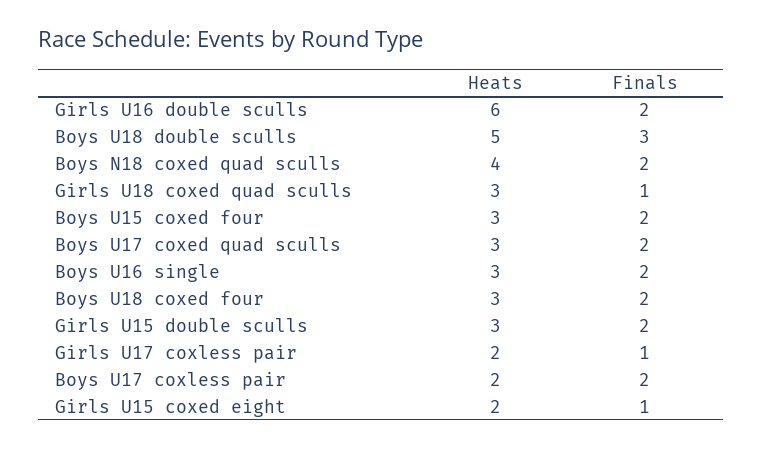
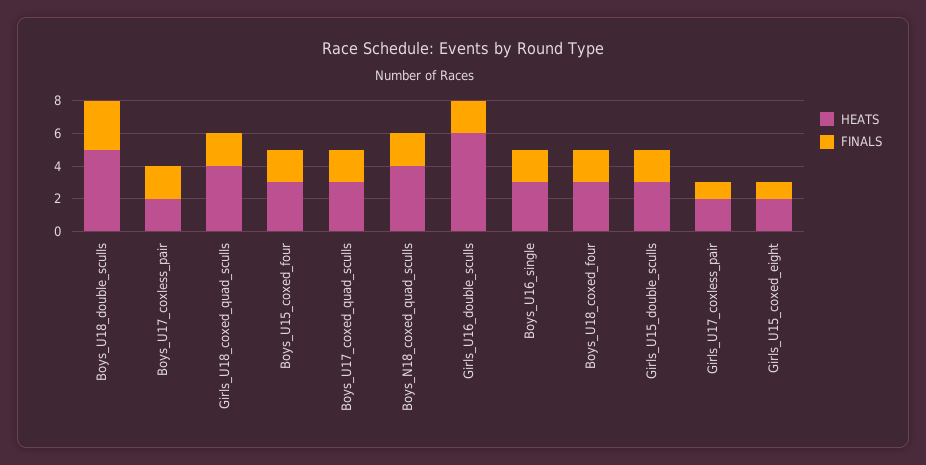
  {
    "Heats": {
      "Girls U16 double sculls": 6,
      "Boys U18 double sculls": 5,
      "Boys N18 coxed quad sculls": 4,
-     "Girls U18 coxed quad sculls": 3,
+     "Girls U18 coxed quad sculls": 4,
      "Boys U15 coxed four": 3,
      "Boys U17 coxed quad sculls": 3,
      "Boys U16 single": 3,
      "Boys U18 coxed four": 3,
      "Girls U15 double sculls": 3,
      "Girls U17 coxless pair": 2,
      "Boys U17 coxless pair": 2,
      "Girls U15 coxed eight": 2
    },
    "Finals": {
      "Girls U16 double sculls": 2,
      "Boys U18 double sculls": 3,
      "Boys N18 coxed quad sculls": 2,
-     "Girls U18 coxed quad sculls": 1,
+     "Girls U18 coxed quad sculls": 2,
      "Boys U15 coxed four": 2,
      "Boys U17 coxed quad sculls": 2,
      "Boys U16 single": 2,
      "Boys U18 coxed four": 2,
      "Girls U15 double sculls": 2,
      "Girls U17 coxless pair": 1,
      "Boys U17 coxless pair": 2,
      "Girls U15 coxed eight": 1
    }
  }

